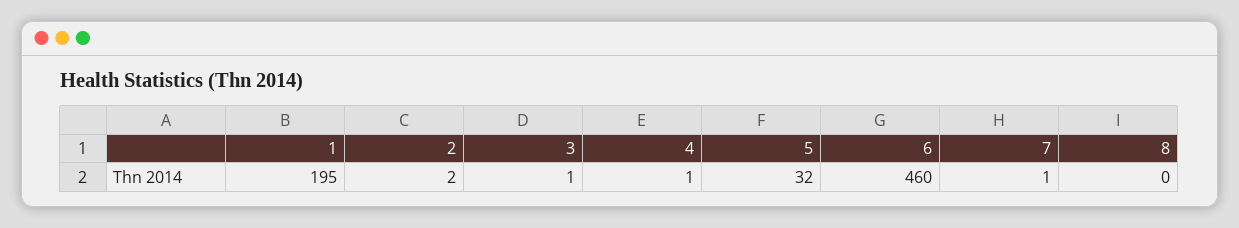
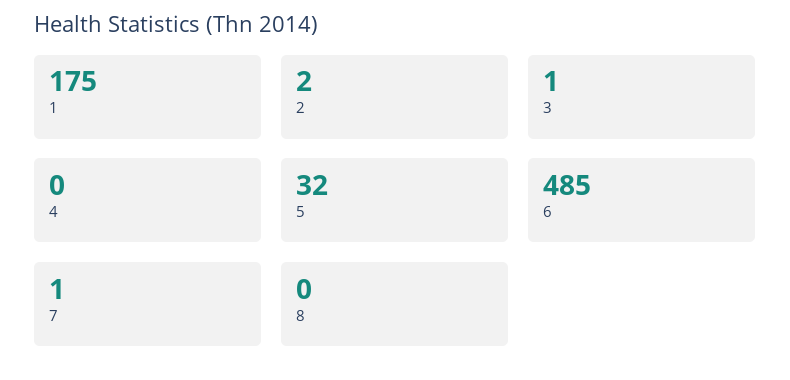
  {
-   "1": 195,
+   "1": 175,
    "2": 2,
    "3": 1,
-   "4": 1,
+   "4": 0,
    "5": 32,
-   "6": 460,
+   "6": 485,
    "7": 1,
    "8": 0
  }

